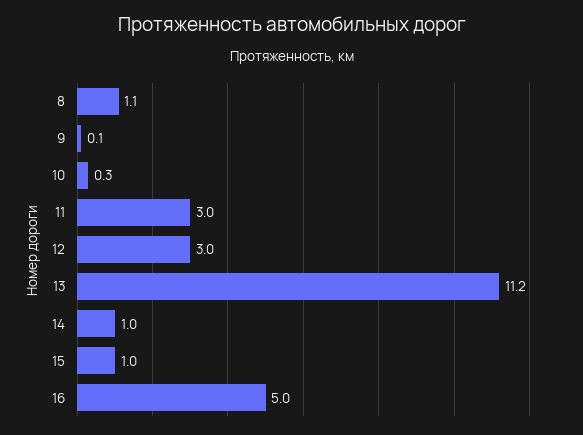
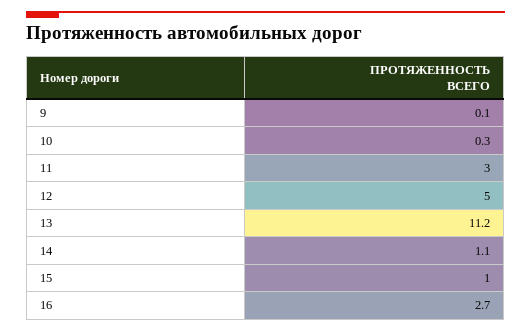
  {
-   "8": 1.1,
    "9": 0.1,
    "10": 0.3,
    "11": 3,
-   "12": 3,
+   "12": 5,
    "13": 11.2,
-   "14": 1,
+   "14": 1.1,
    "15": 1,
-   "16": 5
+   "16": 2.7
  }

